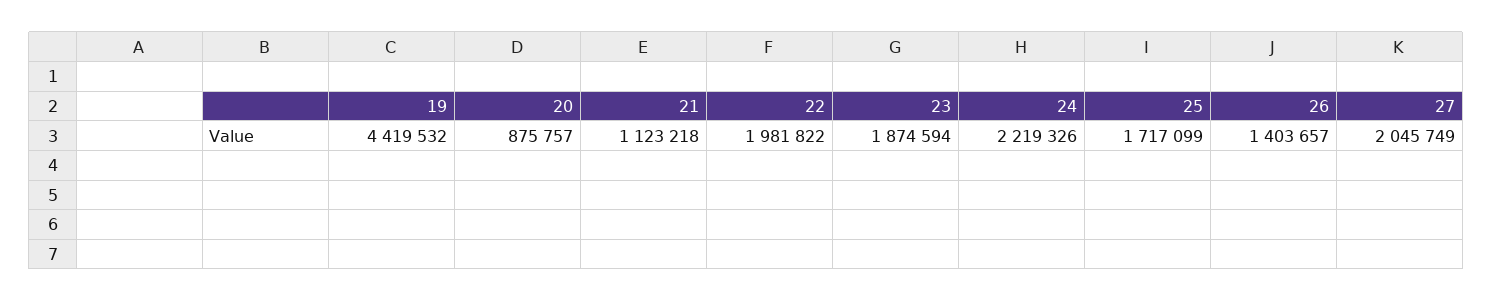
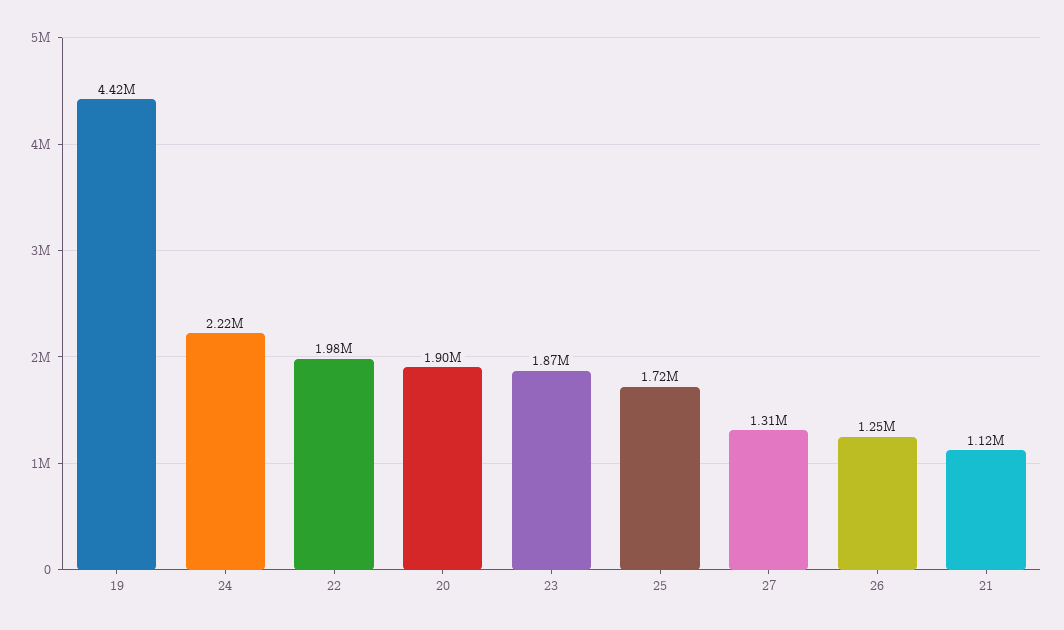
  {
    "19": 4419532,
-   "20": 875757,
+   "20": 1900000,
    "21": 1123218,
    "22": 1981822,
    "23": 1874594,
    "24": 2219326,
    "25": 1717099,
-   "26": 1403657,
+   "26": 1250000,
-   "27": 2045749
+   "27": 1310000
  }

